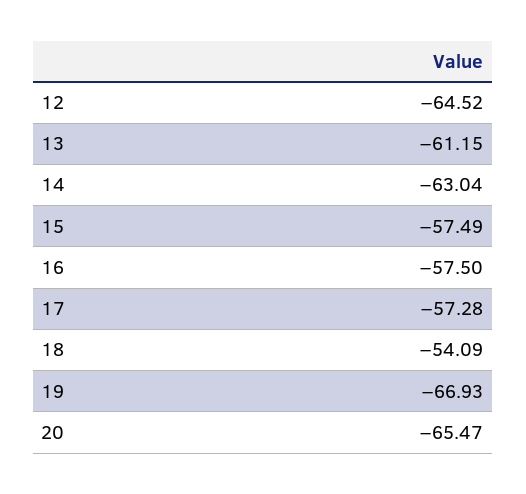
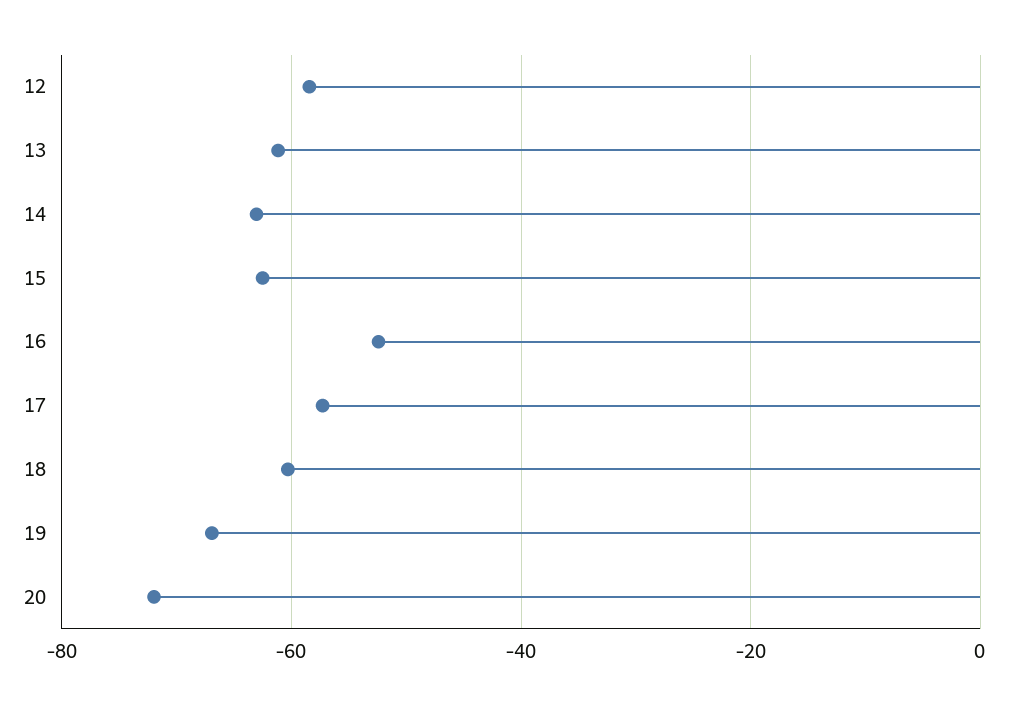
  {
-   "12": -64.52,
+   "12": -58,
    "13": -61.15,
    "14": -63.04,
-   "15": -57.49,
+   "15": -62,
-   "16": -57.5,
+   "16": -52,
    "17": -57.28,
-   "18": -54.09,
+   "18": -60,
    "19": -66.93,
-   "20": -65.47
+   "20": -72
  }

